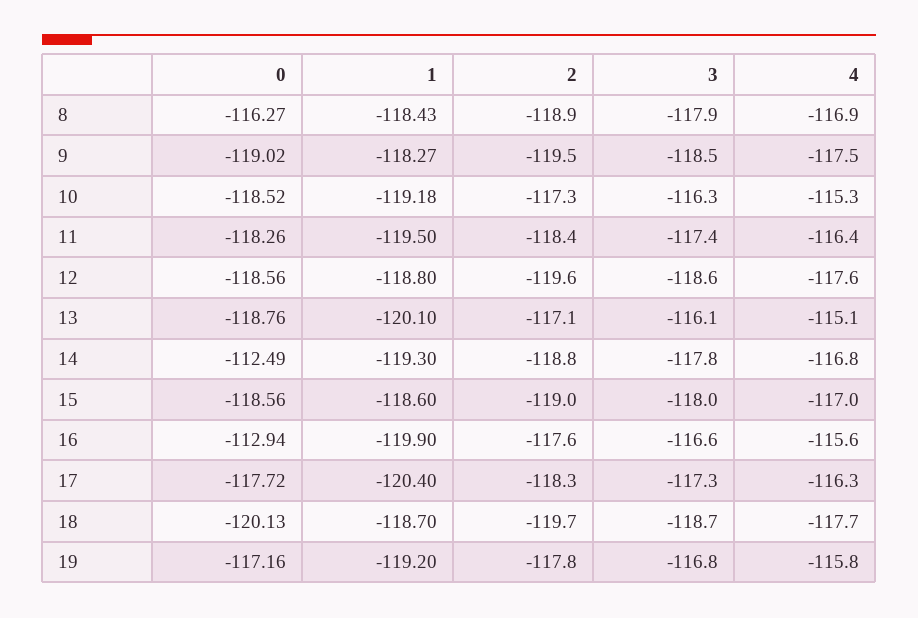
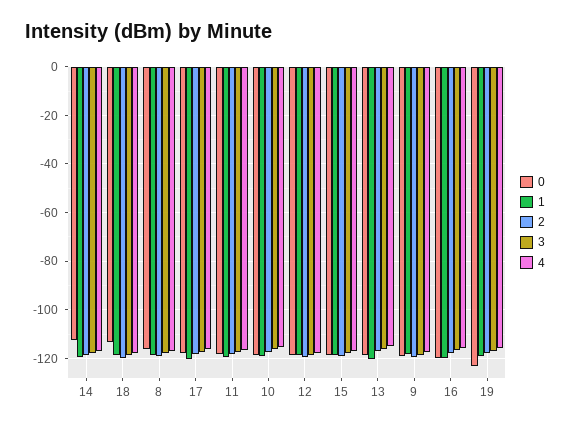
  {
    "0": {
      "8": -116.27,
      "9": -119.02,
      "10": -118.52,
      "11": -118.26,
      "12": -118.56,
      "13": -118.76,
      "14": -112.49,
      "15": -118.56,
-     "16": -112.94,
+     "16": -120,
      "17": -117.72,
-     "18": -120.13,
+     "18": -112.5,
-     "19": -117.16
+     "19": -122.5
    },
    "1": {
      "8": -118.43,
      "9": -118.27,
      "10": -119.18,
      "11": -119.5,
      "12": -118.8,
      "13": -120.1,
      "14": -119.3,
      "15": -118.6,
      "16": -119.9,
      "17": -120.4,
      "18": -118.7,
      "19": -119.2
    },
    "2": {
      "8": -118.9,
      "9": -119.5,
      "10": -117.3,
      "11": -118.4,
      "12": -119.6,
      "13": -117.1,
      "14": -118.8,
      "15": -119,
      "16": -117.6,
      "17": -118.3,
      "18": -119.7,
      "19": -117.8
    },
    "3": {
      "8": -117.9,
      "9": -118.5,
      "10": -116.3,
      "11": -117.4,
      "12": -118.6,
      "13": -116.1,
      "14": -117.8,
      "15": -118,
      "16": -116.6,
      "17": -117.3,
      "18": -118.7,
      "19": -116.8
    },
    "4": {
      "8": -116.9,
      "9": -117.5,
      "10": -115.3,
      "11": -116.4,
      "12": -117.6,
      "13": -115.1,
      "14": -116.8,
      "15": -117,
      "16": -115.6,
      "17": -116.3,
      "18": -117.7,
      "19": -115.8
    }
  }

